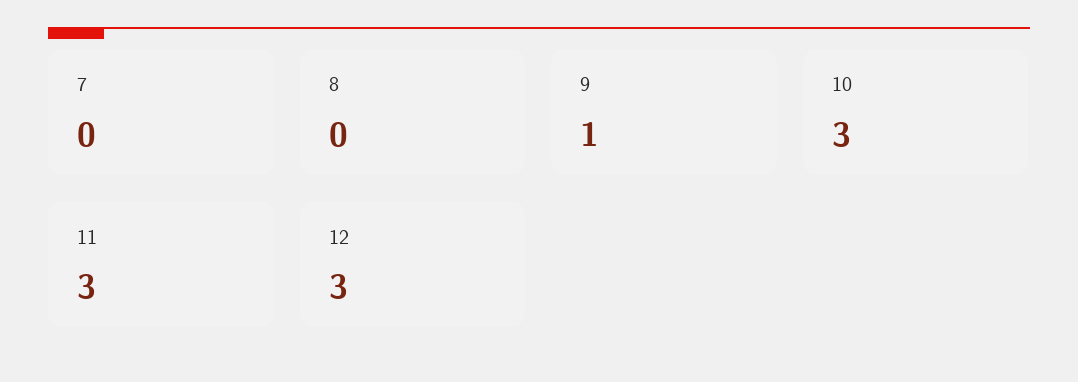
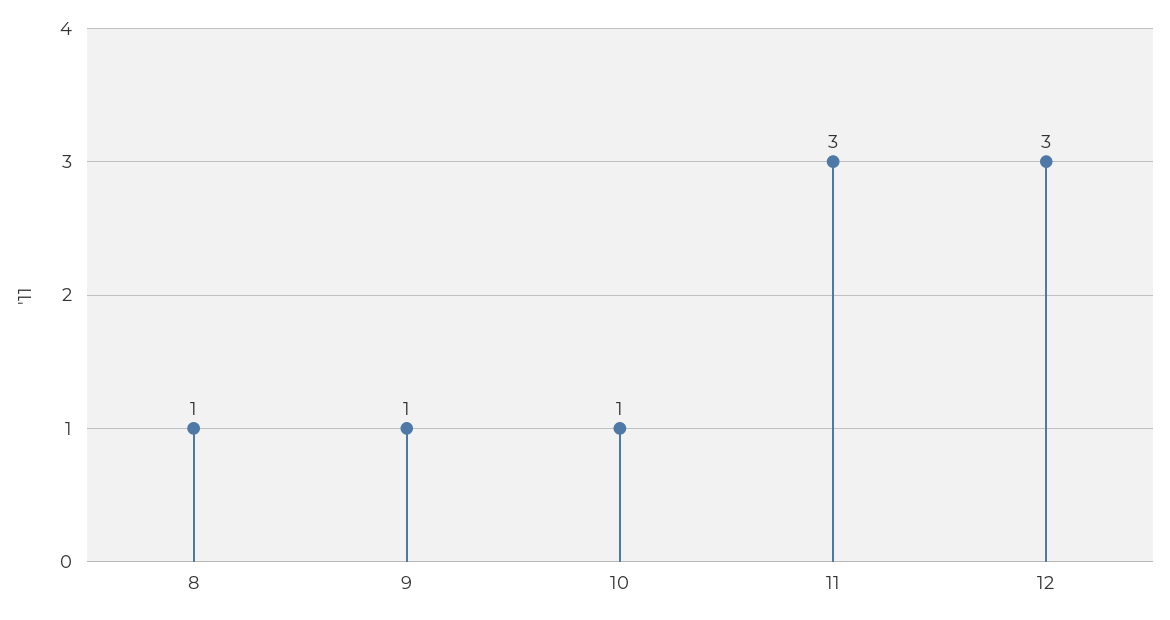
  {
-   "7": 0,
-   "8": 0,
+   "8": 1,
    "9": 1,
-   "10": 3,
+   "10": 1,
    "11": 3,
    "12": 3
  }

